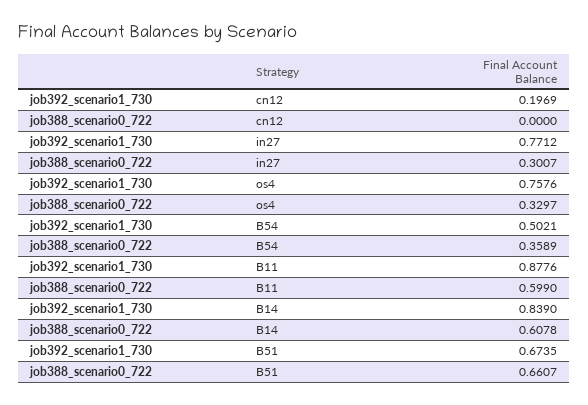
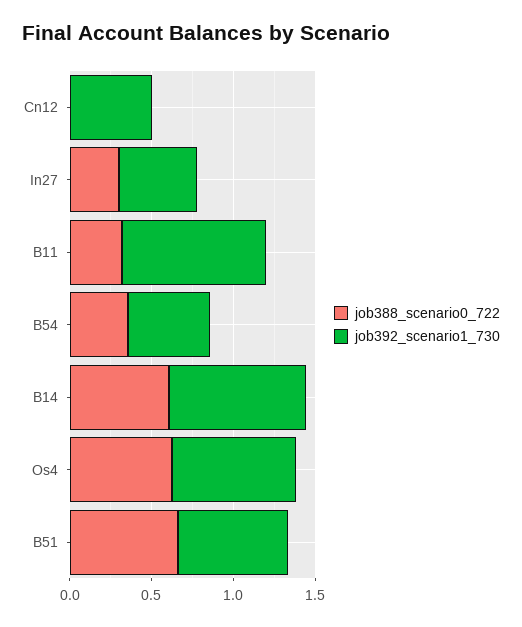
  {
    "job392_scenario1_730": {
-     "cn12": 0.1969,
+     "cn12": 0.5,
-     "in27": 0.7712,
+     "in27": 0.5,
      "os4": 0.7576,
      "B54": 0.5021,
      "B11": 0.8776,
      "B14": 0.839,
      "B51": 0.6735
    },
    "job388_scenario0_722": {
      "cn12": 0,
      "in27": 0.3007,
-     "os4": 0.3297,
+     "os4": 0.6,
      "B54": 0.3589,
-     "B11": 0.599,
+     "B11": 0.3,
      "B14": 0.6078,
      "B51": 0.6607
    }
  }

